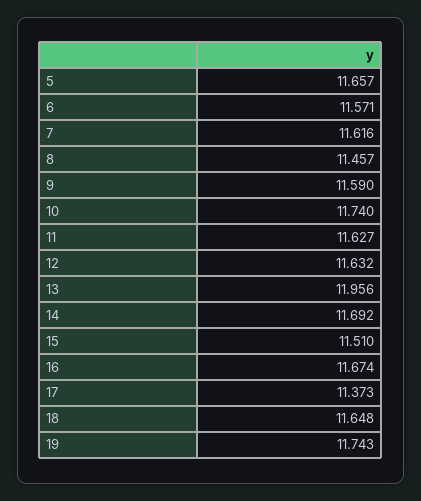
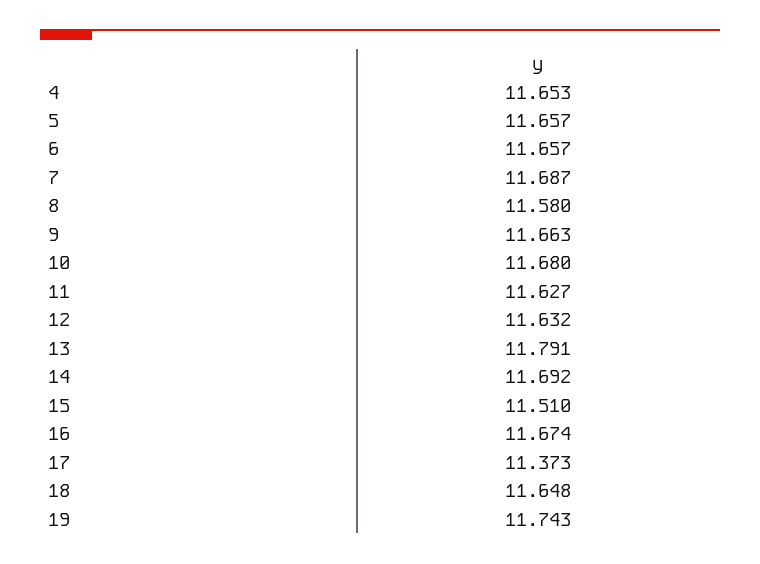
  {
    "5": 11.657,
-   "6": 11.571,
+   "6": 11.657,
-   "7": 11.616,
+   "7": 11.687,
-   "8": 11.457,
+   "8": 11.58,
-   "9": 11.59,
+   "9": 11.663,
-   "10": 11.74,
+   "10": 11.68,
    "11": 11.627,
    "12": 11.632,
-   "13": 11.956,
+   "13": 11.791,
    "14": 11.692,
    "15": 11.51,
    "16": 11.674,
    "17": 11.373,
    "18": 11.648,
-   "19": 11.743
+   "19": 11.743,
+   "4": 11.653
  }

